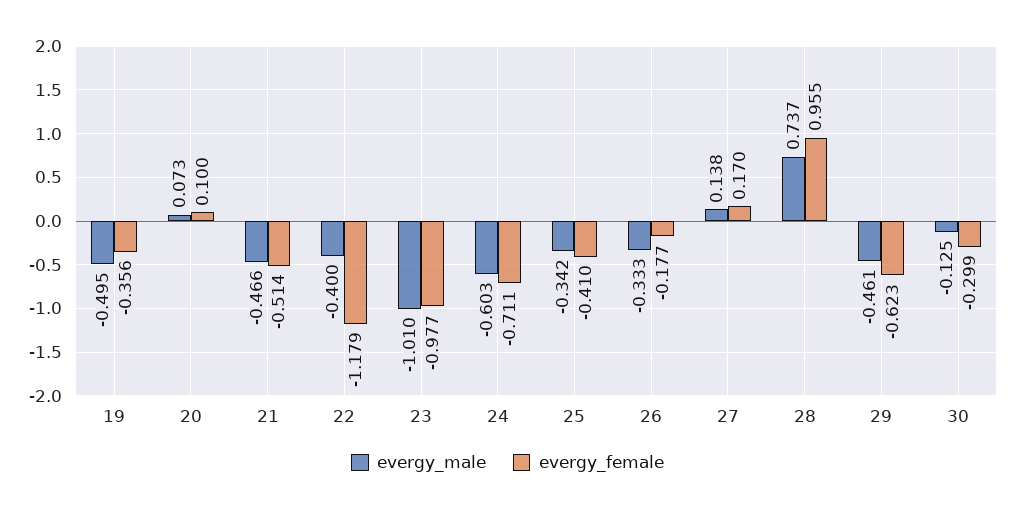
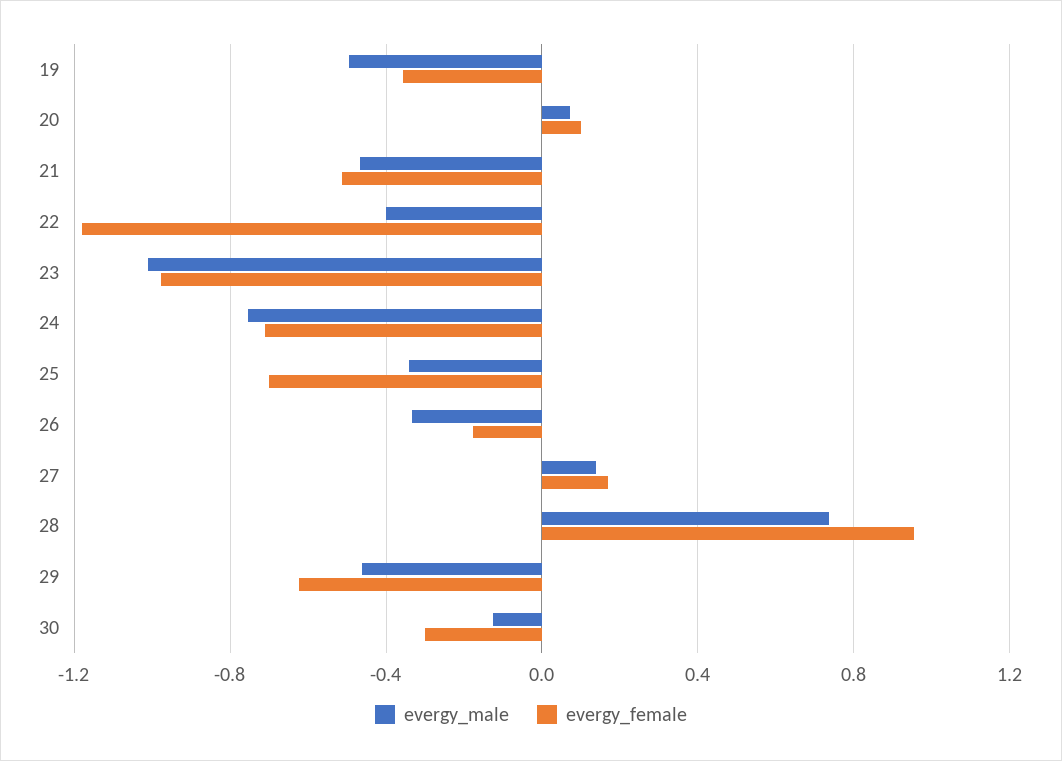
  {
    "evergy_male": {
      "19": -0.495,
      "20": 0.073,
      "21": -0.466,
      "22": -0.4,
      "23": -1.01,
-     "24": -0.603,
+     "24": -0.75,
      "25": -0.342,
      "26": -0.333,
      "27": 0.138,
      "28": 0.737,
      "29": -0.461,
      "30": -0.125
    },
    "evergy_female": {
      "19": -0.356,
      "20": 0.1,
      "21": -0.514,
      "22": -1.179,
      "23": -0.977,
      "24": -0.711,
-     "25": -0.41,
+     "25": -0.7,
      "26": -0.177,
      "27": 0.17,
      "28": 0.955,
      "29": -0.623,
      "30": -0.299
    }
  }

